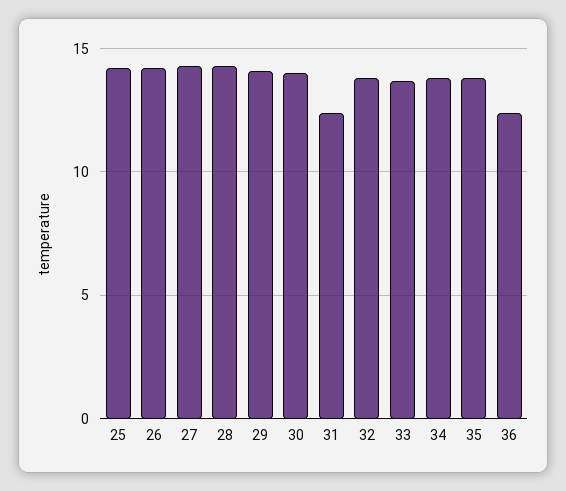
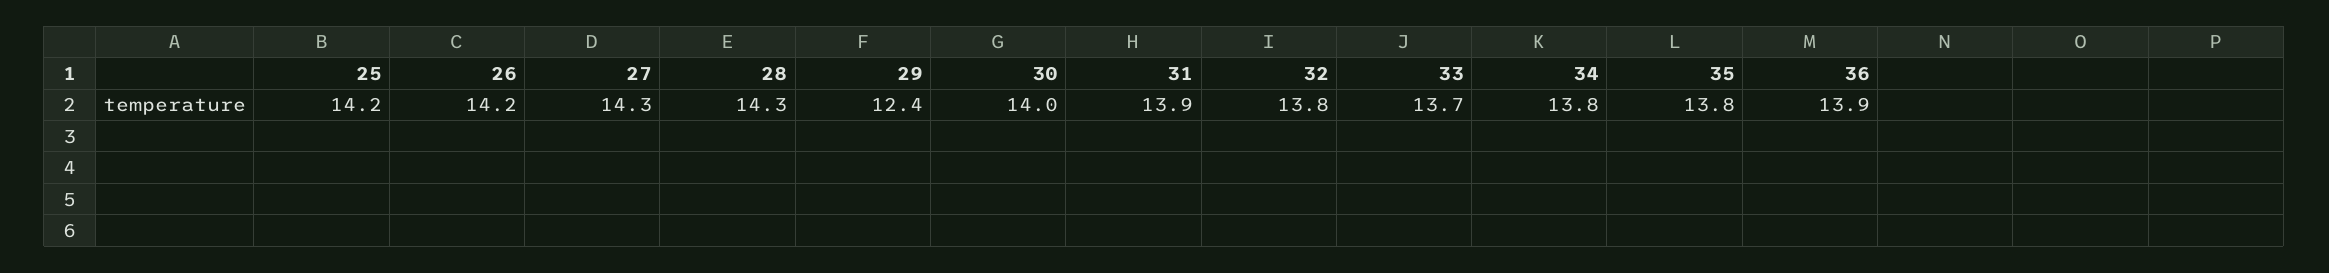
  {
    "25": 14.2,
    "26": 14.2,
    "27": 14.3,
    "28": 14.3,
-   "29": 14,
+   "29": 12.4,
    "30": 14,
-   "31": 12.5,
+   "31": 13.9,
    "32": 13.8,
    "33": 13.7,
    "34": 13.8,
    "35": 13.8,
-   "36": 12.5
+   "36": 13.9
  }

